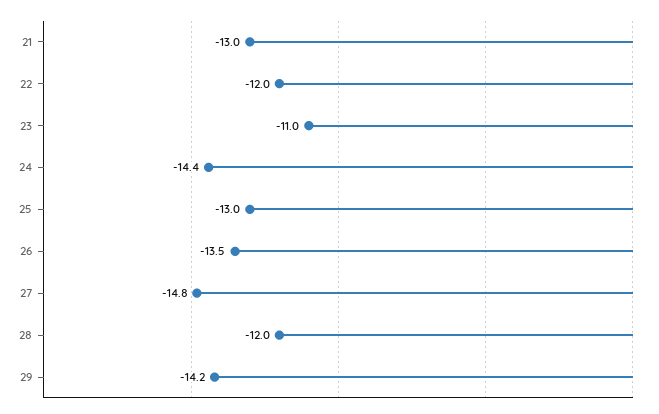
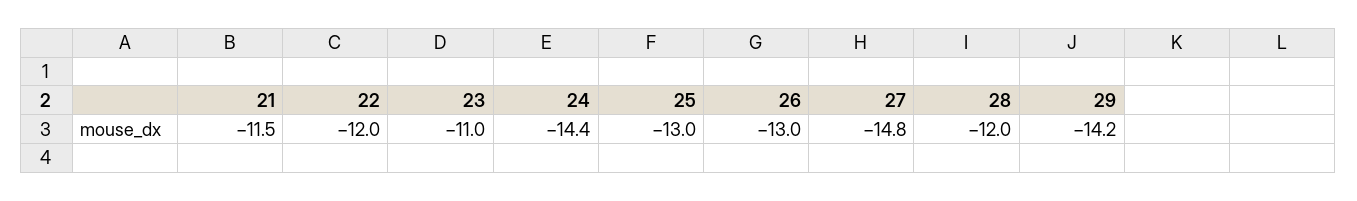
  {
-   "21": -13,
+   "21": -11.5,
    "22": -12,
    "23": -11,
    "24": -14.4,
    "25": -13,
-   "26": -13.5,
+   "26": -13,
    "27": -14.8,
    "28": -12,
    "29": -14.2
  }

